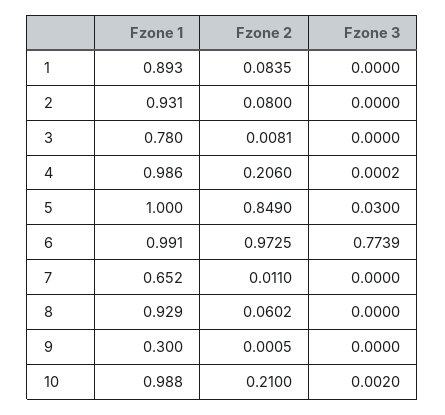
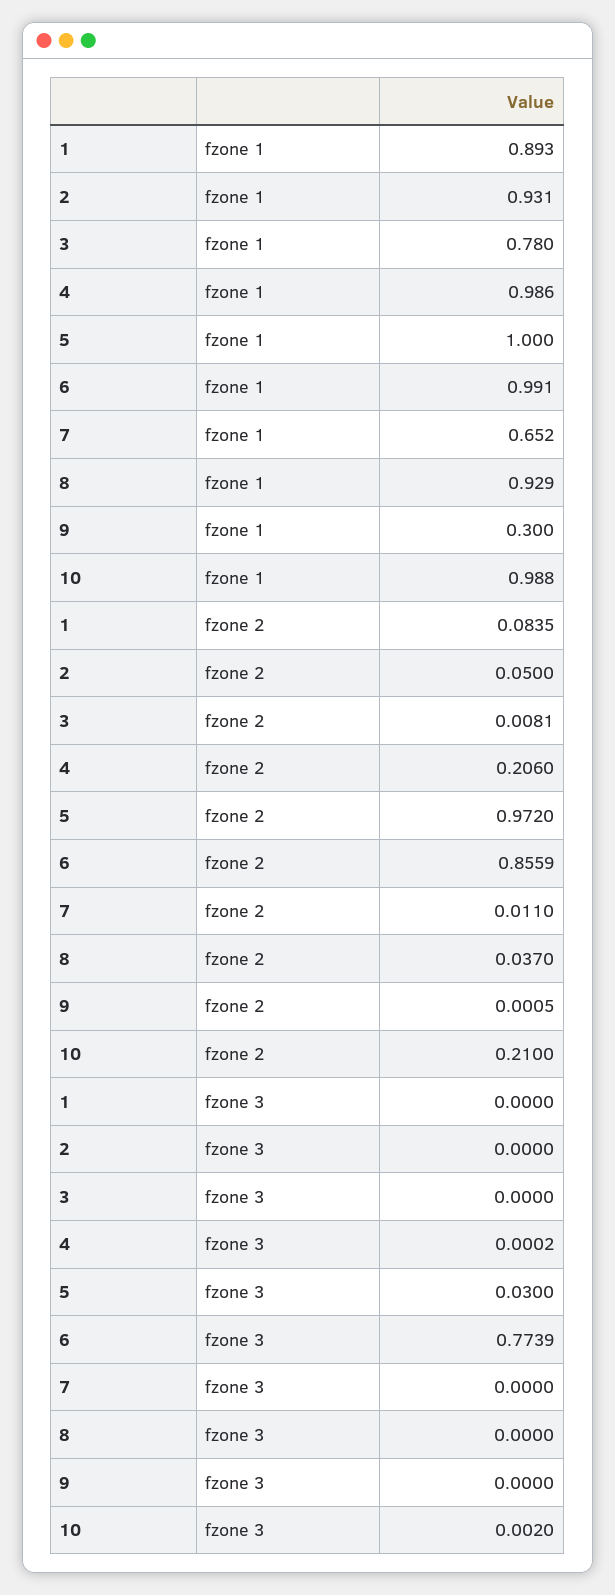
  {
    "Fzone 1": {
      "1": 0.893,
      "2": 0.931,
      "3": 0.78,
      "4": 0.986,
      "5": 1,
      "6": 0.991,
      "7": 0.652,
      "8": 0.929,
      "9": 0.3,
      "10": 0.988
    },
    "Fzone 2": {
      "1": 0.0835,
-     "2": 0.08,
+     "2": 0.05,
      "3": 0.0081,
      "4": 0.206,
-     "5": 0.849,
+     "5": 0.972,
-     "6": 0.9725,
+     "6": 0.8559,
      "7": 0.011,
-     "8": 0.0602,
+     "8": 0.037,
      "9": 0.0005,
      "10": 0.21
    },
    "Fzone 3": {
      "1": 0,
      "2": 0,
      "3": 0,
      "4": 0.0002,
      "5": 0.03,
      "6": 0.7739,
      "7": 0,
      "8": 0,
      "9": 0,
      "10": 0.002
    }
  }

